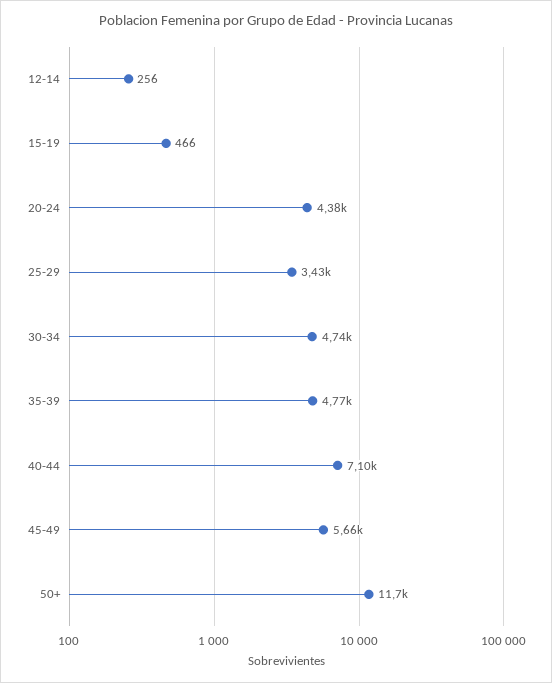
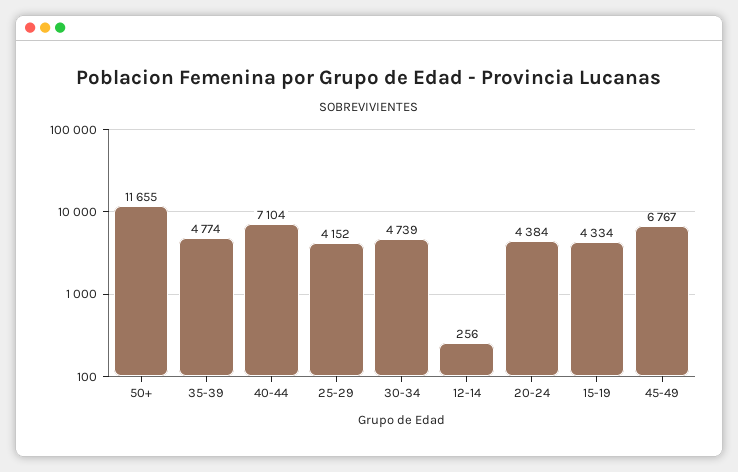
  {
    "12-14": 256,
-   "15-19": 466,
+   "15-19": 4334,
    "20-24": 4384,
-   "25-29": 3430,
+   "25-29": 4152,
    "30-34": 4739,
    "35-39": 4774,
    "40-44": 7104,
-   "45-49": 5660,
+   "45-49": 6767,
    "50+": 11655
  }

